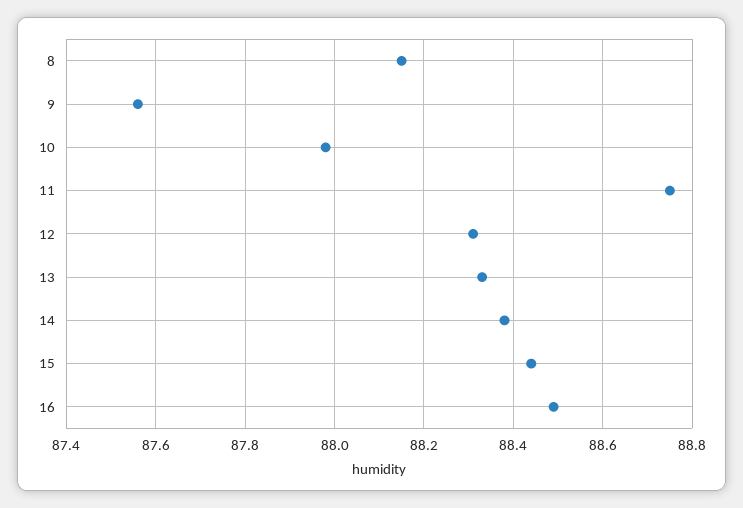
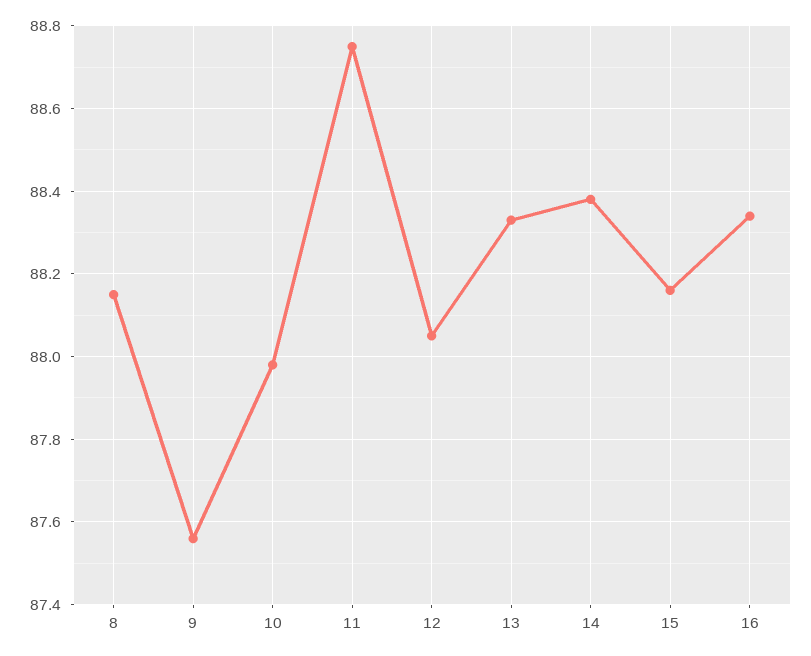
  {
    "8": 88.15,
    "9": 87.55,
    "10": 88,
    "11": 88.75,
-   "12": 88.3,
+   "12": 88.05,
    "13": 88.35,
    "14": 88.4,
-   "15": 88.45,
+   "15": 88.15,
-   "16": 88.5
+   "16": 88.35
  }

